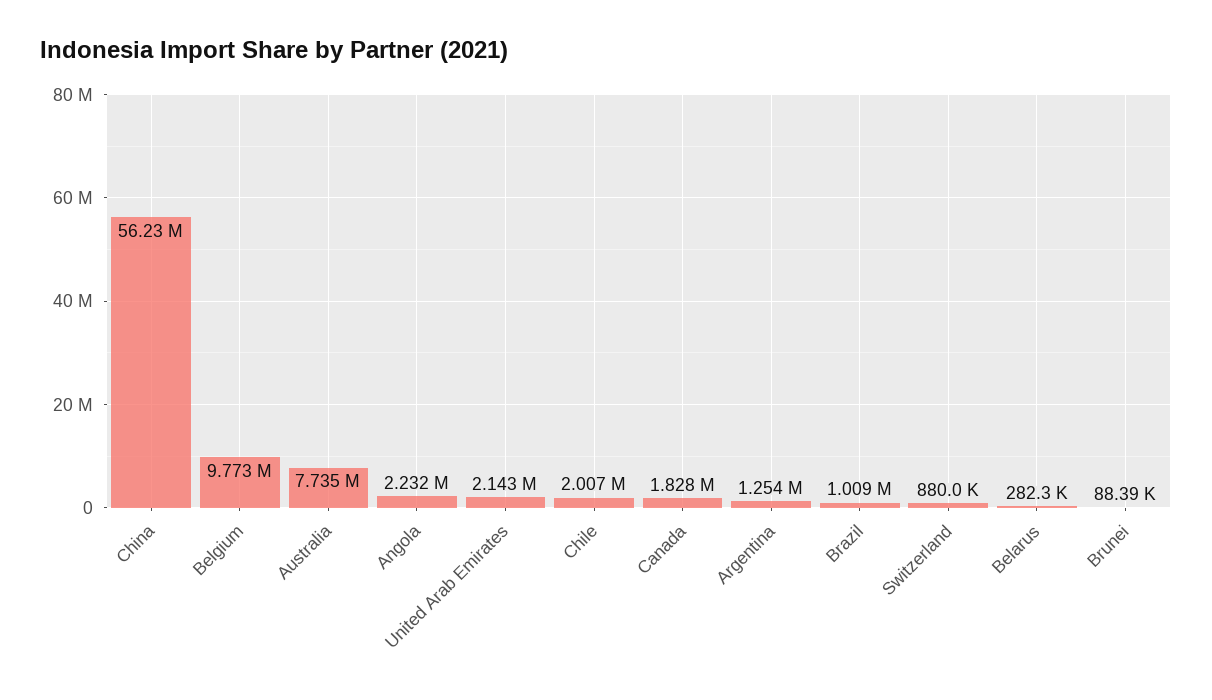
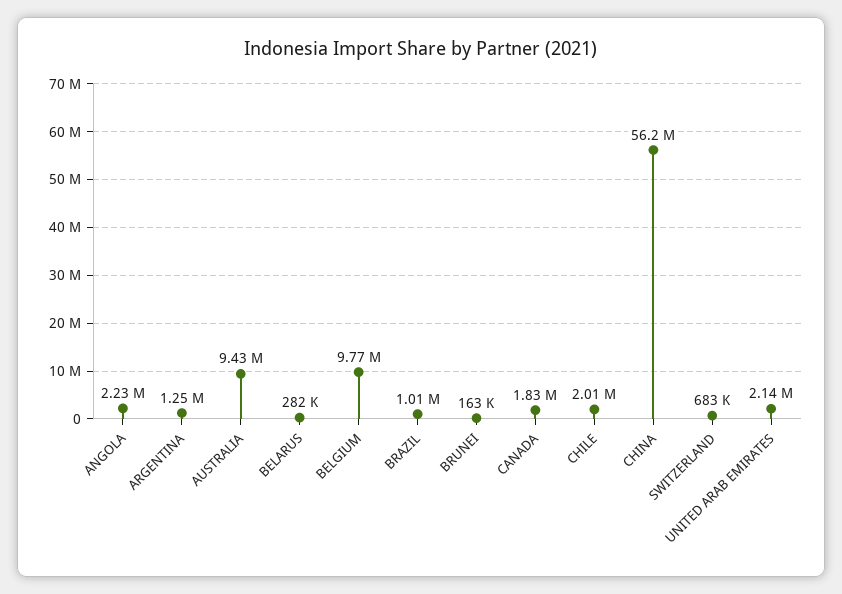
  {
    "China": 56230000,
    "Belgium": 9773000,
-   "Australia": 7735000,
+   "Australia": 9430000,
    "Angola": 2232000,
    "United Arab Emirates": 2143000,
    "Chile": 2007000,
    "Canada": 1828000,
    "Argentina": 1254000,
    "Brazil": 1009000,
-   "Switzerland": 880000,
+   "Switzerland": 683000,
    "Belarus": 282300,
-   "Brunei": 88390
+   "Brunei": 163000
  }

